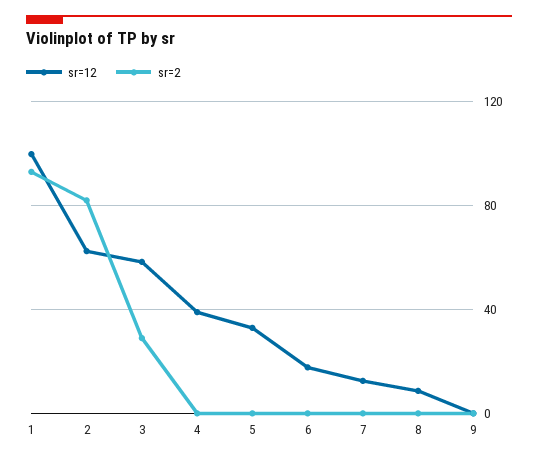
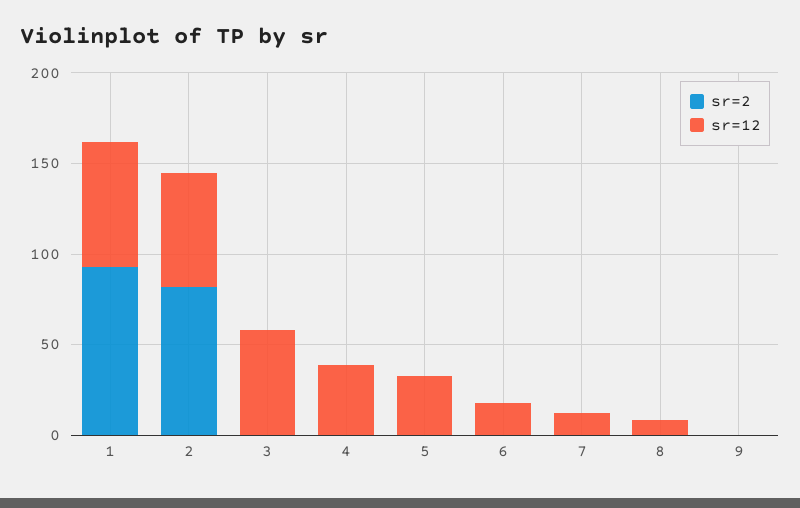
  {
    "sr=12": {
-     "1": 100,
+     "1": 70,
      "2": 65,
      "3": 60,
      "4": 40,
      "5": 35,
      "6": 20,
      "7": 15,
      "8": 10,
      "9": 0
    },
    "sr=2": {
      "1": 95,
      "2": 80,
-     "3": 30,
+     "3": 0,
      "4": 0,
      "5": 0,
      "6": 0,
      "7": 0,
      "8": 0,
      "9": 0
    }
  }

